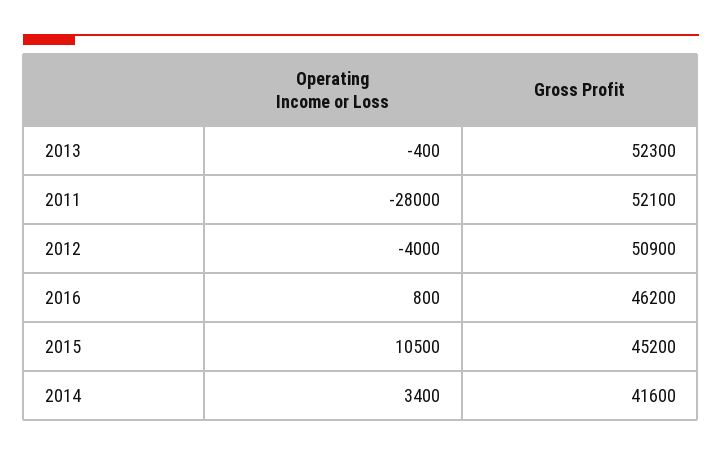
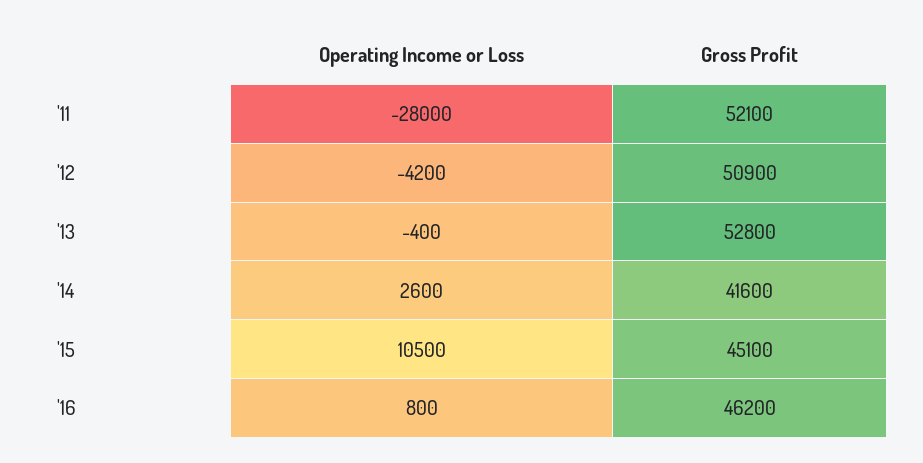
  {
    "Operating Income or Loss": {
      "2013": -400,
      "2011": -28000,
-     "2012": -4000,
+     "2012": -4200,
      "2016": 800,
      "2015": 10500,
-     "2014": 3400
+     "2014": 2600
    },
    "Gross Profit": {
-     "2013": 52300,
+     "2013": 52800,
      "2011": 52100,
      "2012": 50900,
      "2016": 46200,
-     "2015": 45200,
+     "2015": 45100,
      "2014": 41600
    }
  }

